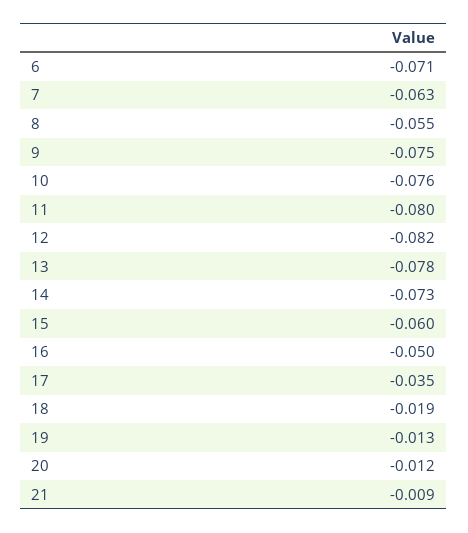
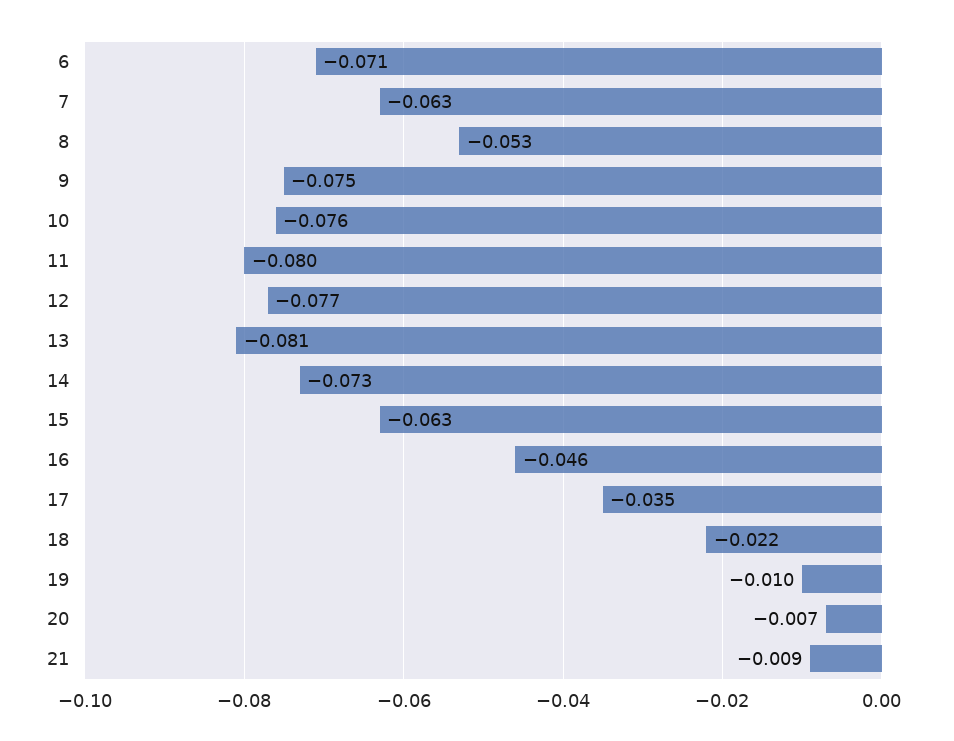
  {
    "6": -0.071,
    "7": -0.063,
-   "8": -0.055,
+   "8": -0.053,
    "9": -0.075,
    "10": -0.076,
    "11": -0.08,
-   "12": -0.082,
+   "12": -0.077,
-   "13": -0.078,
+   "13": -0.081,
    "14": -0.073,
-   "15": -0.06,
+   "15": -0.063,
-   "16": -0.05,
+   "16": -0.046,
    "17": -0.035,
-   "18": -0.019,
+   "18": -0.022,
-   "19": -0.013,
+   "19": -0.01,
-   "20": -0.012,
+   "20": -0.007,
    "21": -0.009
  }

